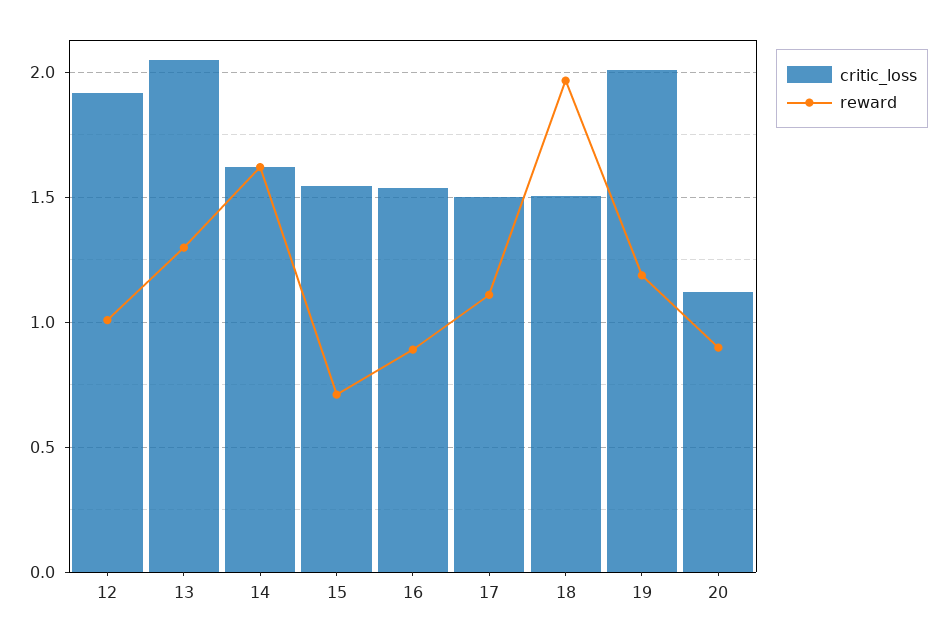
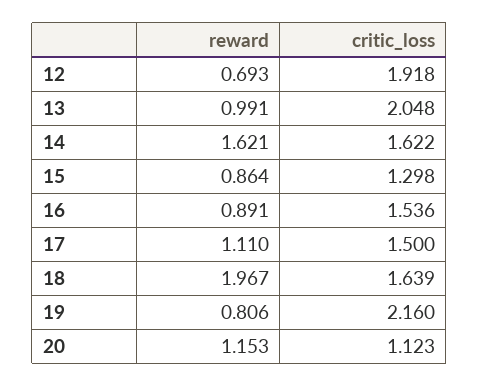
  {
    "critic_loss": {
      "12": 1.918,
      "13": 2.048,
      "14": 1.622,
-     "15": 1.55,
+     "15": 1.298,
      "16": 1.536,
      "17": 1.5,
-     "18": 1.5,
+     "18": 1.639,
-     "19": 2,
+     "19": 2.16,
      "20": 1.123
    },
    "reward": {
-     "12": 1,
+     "12": 0.693,
-     "13": 1.3,
+     "13": 0.991,
      "14": 1.621,
-     "15": 0.7,
+     "15": 0.864,
      "16": 0.891,
      "17": 1.11,
      "18": 1.967,
-     "19": 1.2,
+     "19": 0.806,
-     "20": 0.9
+     "20": 1.153
    }
  }

